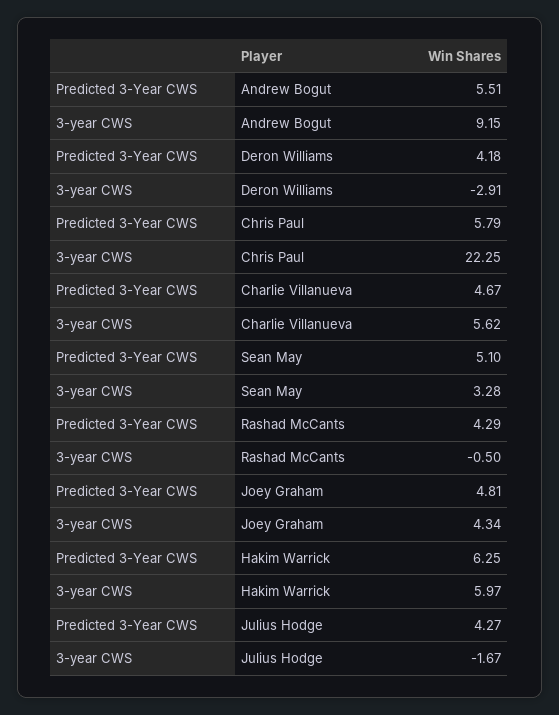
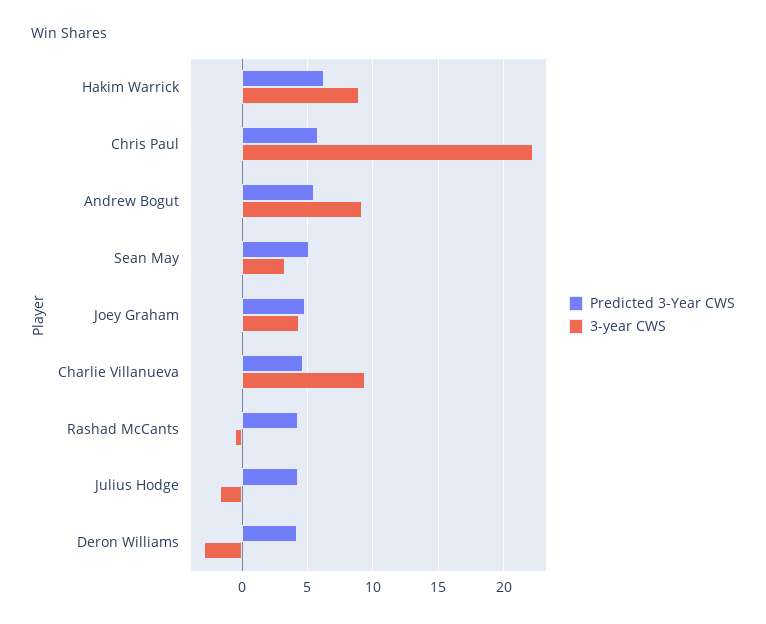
  {
    "Predicted 3-Year CWS": {
      "Andrew Bogut": 5.51,
      "Deron Williams": 4.18,
      "Chris Paul": 5.79,
      "Charlie Villanueva": 4.67,
      "Sean May": 5.1,
      "Rashad McCants": 4.29,
      "Joey Graham": 4.81,
      "Hakim Warrick": 6.25,
      "Julius Hodge": 4.27
    },
    "3-year CWS": {
      "Andrew Bogut": 9.15,
      "Deron Williams": -2.91,
      "Chris Paul": 22.25,
-     "Charlie Villanueva": 5.62,
+     "Charlie Villanueva": 9.5,
      "Sean May": 3.28,
      "Rashad McCants": -0.5,
      "Joey Graham": 4.34,
-     "Hakim Warrick": 5.97,
+     "Hakim Warrick": 9,
      "Julius Hodge": -1.67
    }
  }

